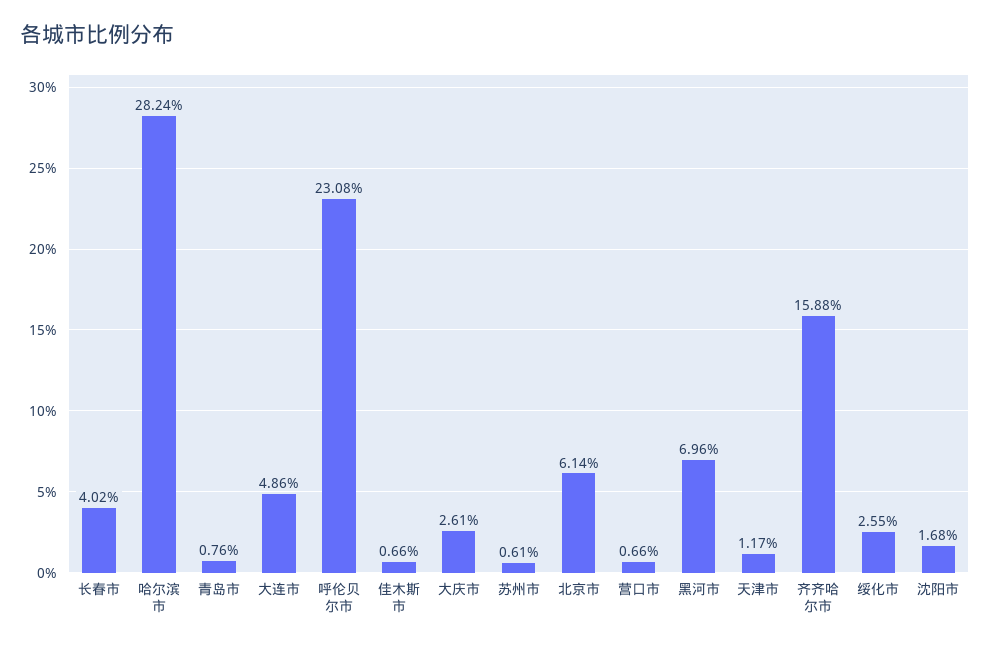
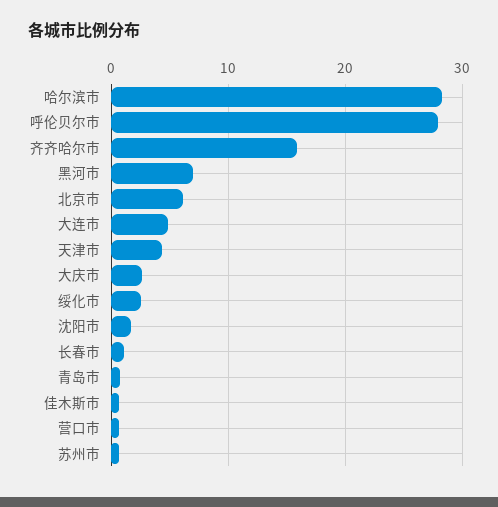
  {
-   "长春市": 4.02,
+   "长春市": 1,
    "哈尔滨市": 28.24,
    "青岛市": 0.76,
    "大连市": 4.86,
-   "呼伦贝尔市": 23.08,
+   "呼伦贝尔市": 28,
    "佳木斯市": 0.66,
    "大庆市": 2.61,
    "苏州市": 0.61,
    "北京市": 6.14,
    "营口市": 0.66,
    "黑河市": 6.96,
-   "天津市": 1.17,
+   "天津市": 4,
    "齐齐哈尔市": 15.88,
    "绥化市": 2.55,
    "沈阳市": 1.68
  }

